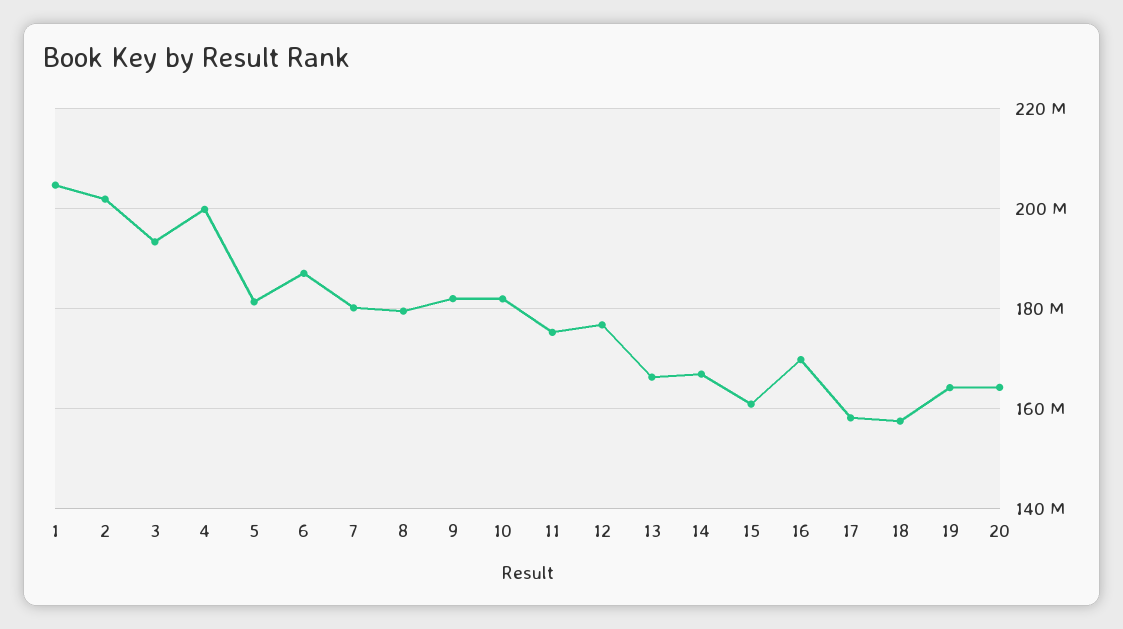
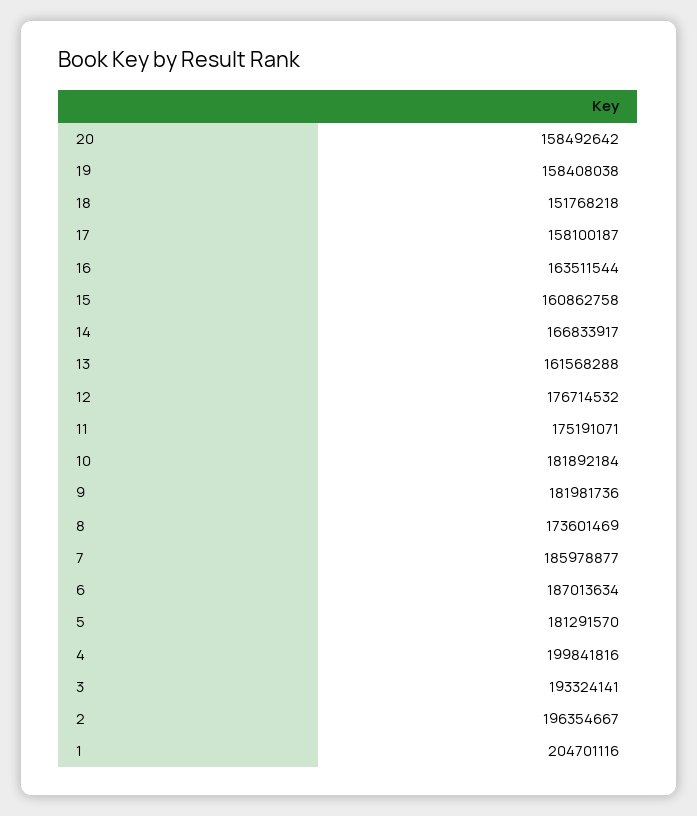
  {
    "1": 204701116,
-   "2": 202000000,
+   "2": 196354667,
    "3": 193324141,
    "4": 199841816,
    "5": 181291570,
    "6": 187013634,
-   "7": 180000000,
+   "7": 185978877,
-   "8": 180000000,
+   "8": 173601469,
    "9": 181981736,
    "10": 181892184,
    "11": 175191071,
    "12": 176714532,
-   "13": 166000000,
+   "13": 161568288,
    "14": 166833917,
    "15": 160862758,
-   "16": 170000000,
+   "16": 163511544,
    "17": 158100187,
-   "18": 158000000,
+   "18": 151768218,
-   "19": 164000000,
+   "19": 158408038,
-   "20": 164000000
+   "20": 158492642
  }

